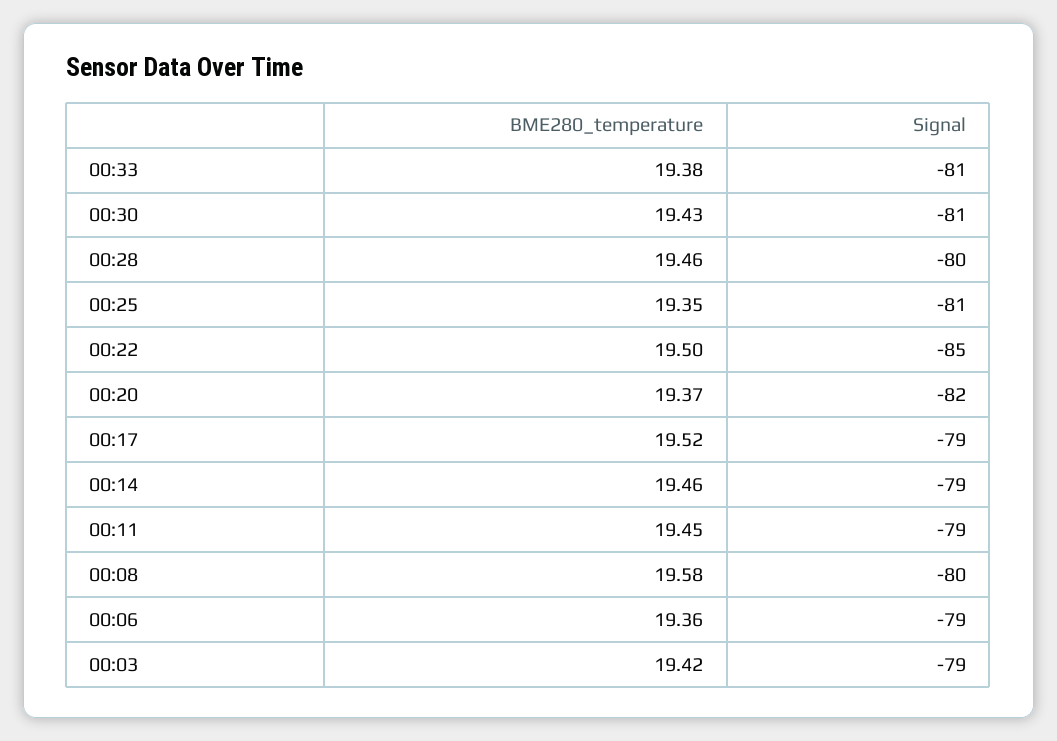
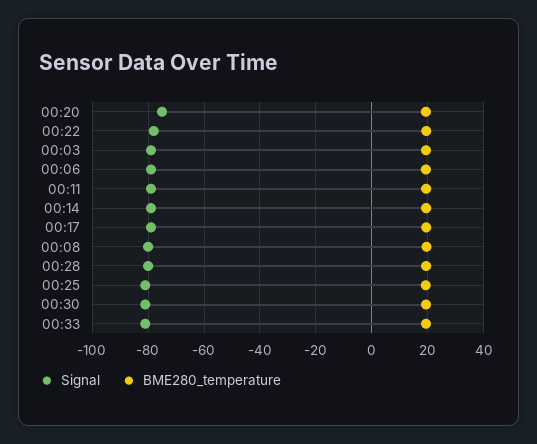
  {
    "BME280_temperature": {
      "00:33": 19.38,
      "00:30": 19.43,
      "00:28": 19.46,
      "00:25": 19.35,
      "00:22": 19.5,
      "00:20": 19.37,
      "00:17": 19.52,
      "00:14": 19.46,
      "00:11": 19.45,
      "00:08": 19.58,
      "00:06": 19.36,
      "00:03": 19.42
    },
    "Signal": {
      "00:33": -81,
      "00:30": -81,
      "00:28": -80,
      "00:25": -81,
-     "00:22": -85,
+     "00:22": -77.5,
-     "00:20": -82,
+     "00:20": -75,
      "00:17": -79,
      "00:14": -79,
      "00:11": -79,
      "00:08": -80,
      "00:06": -79,
      "00:03": -79
    }
  }

